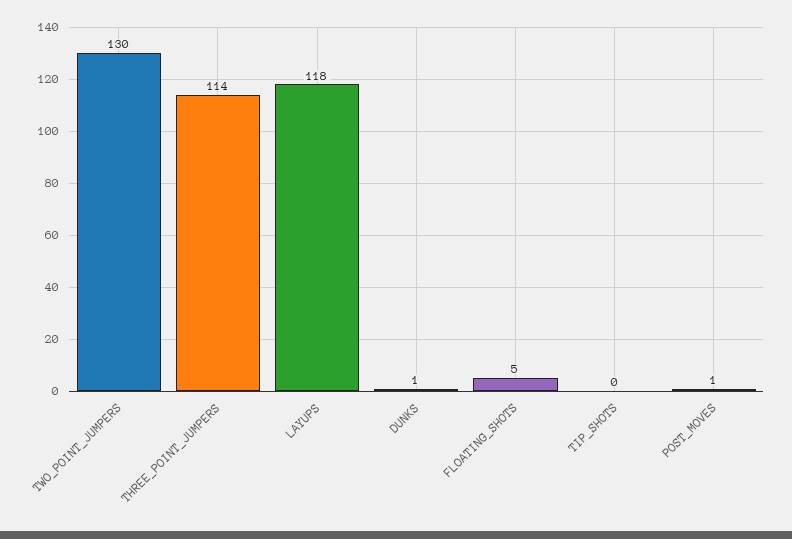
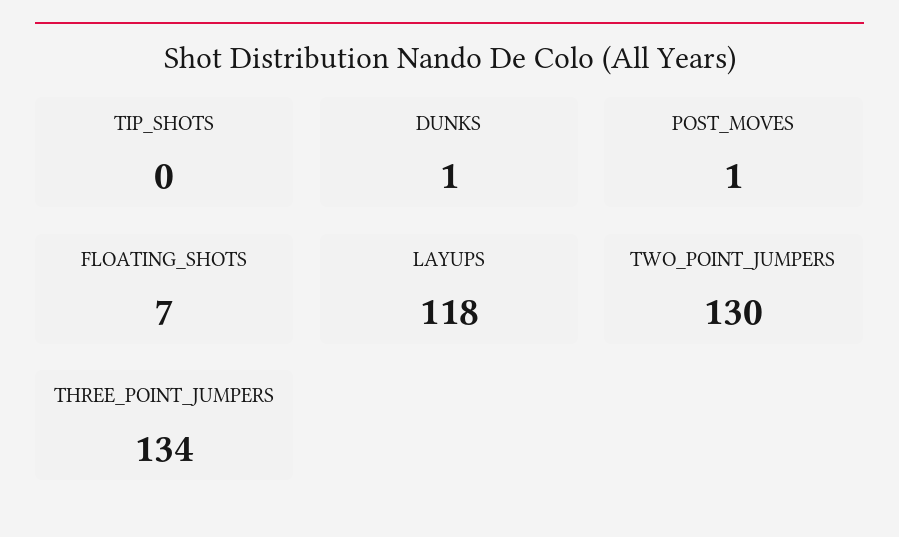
  {
    "TWO_POINT_JUMPERS": 130,
-   "THREE_POINT_JUMPERS": 114,
+   "THREE_POINT_JUMPERS": 134,
    "LAYUPS": 118,
    "DUNKS": 1,
-   "FLOATING_SHOTS": 5,
+   "FLOATING_SHOTS": 7,
    "TIP_SHOTS": 0,
    "POST_MOVES": 1
  }

